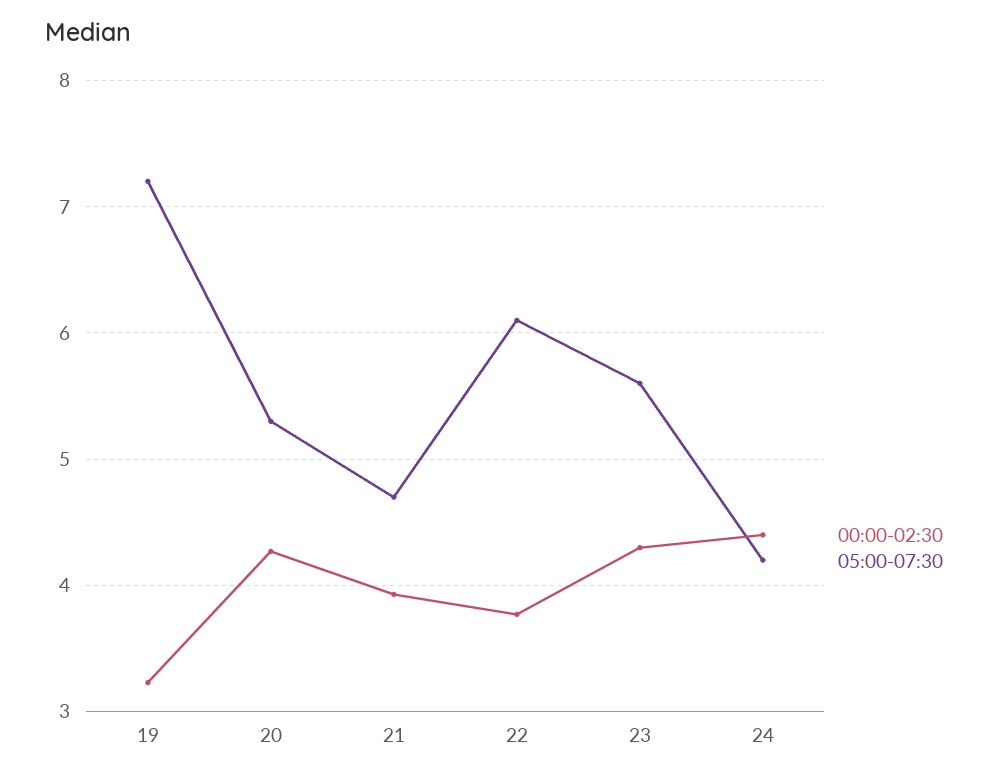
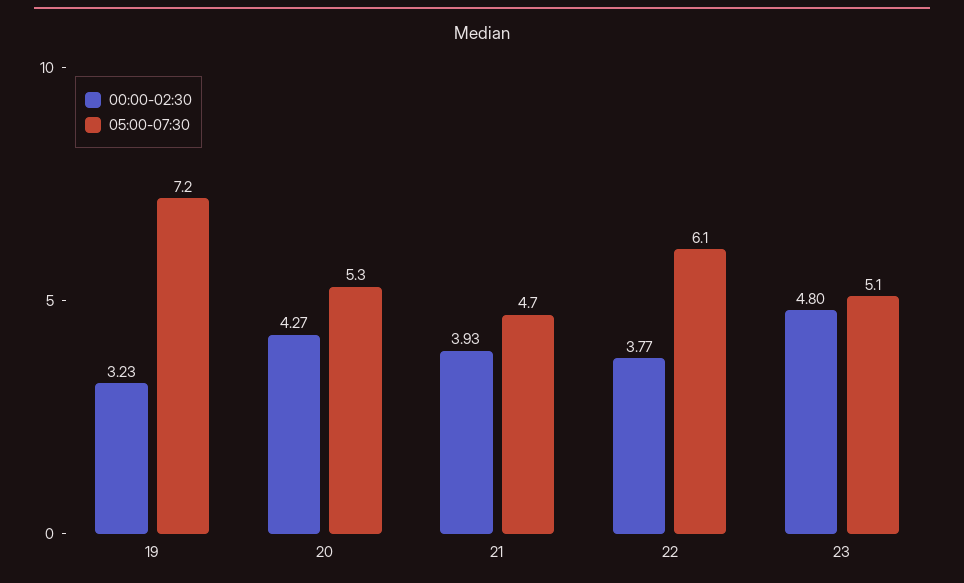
  {
    "00:00-02:30": {
      "19": 3.23,
      "20": 4.27,
      "21": 3.93,
      "22": 3.77,
-     "23": 4.3,
+     "23": 4.8
-     "24": 4.4
    },
    "05:00-07:30": {
      "19": 7.2,
      "20": 5.3,
      "21": 4.7,
      "22": 6.1,
-     "23": 5.6,
+     "23": 5.1
-     "24": 4.2
    }
  }

